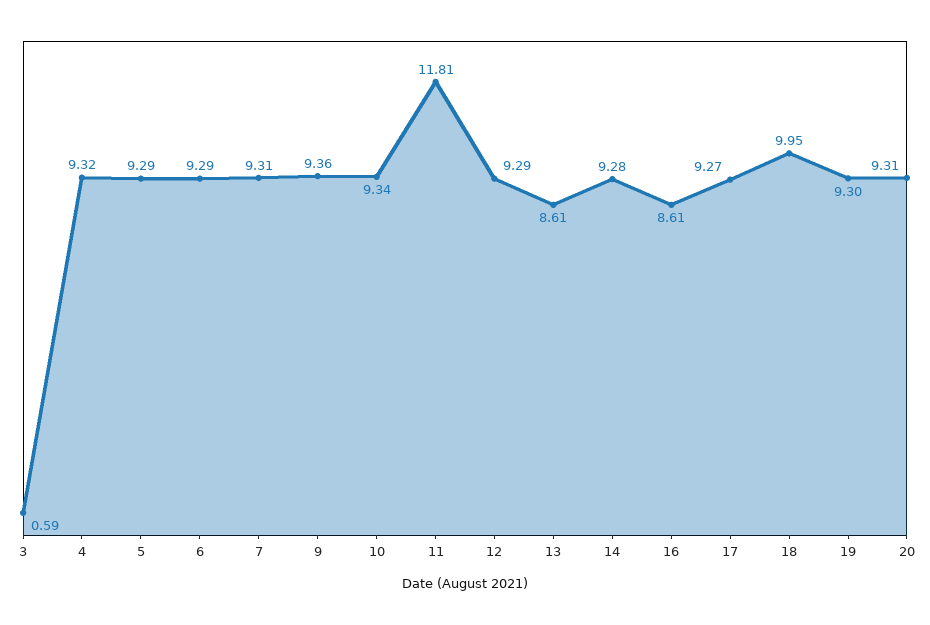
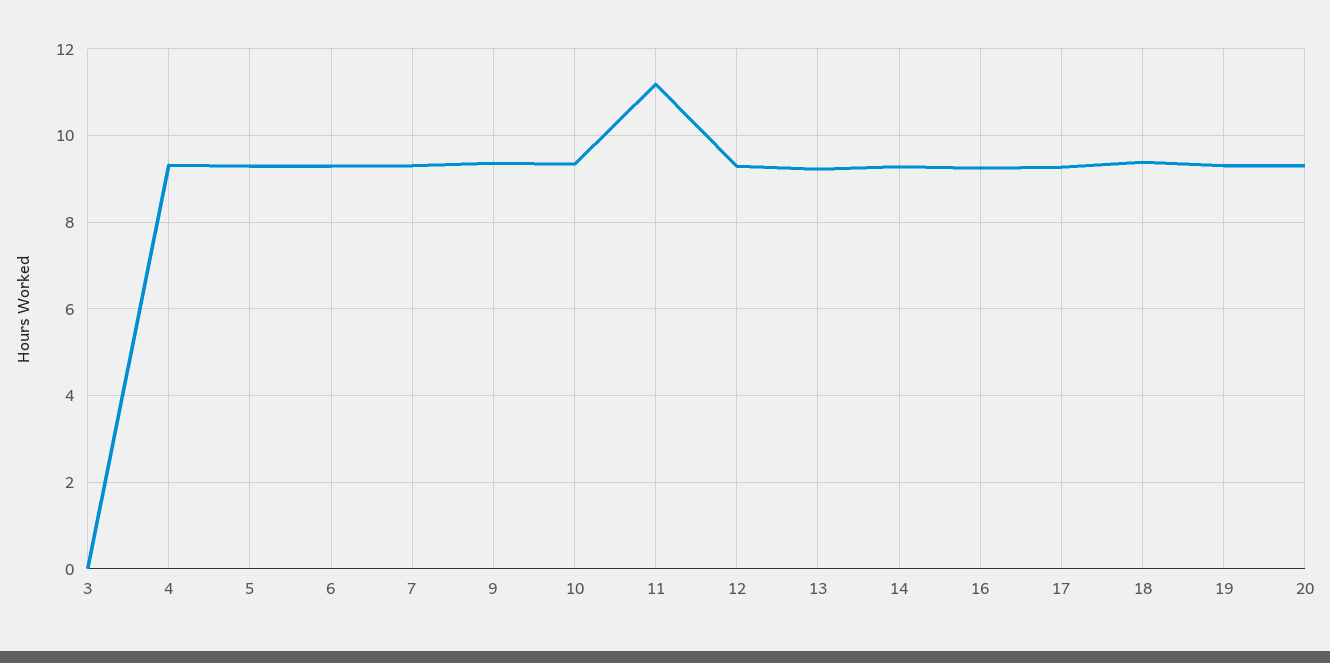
  {
-   "3": 0.59,
+   "3": 0,
    "4": 9.32,
    "5": 9.29,
    "6": 9.29,
    "7": 9.31,
    "9": 9.36,
    "10": 9.34,
-   "11": 11.81,
+   "11": 11.2,
    "12": 9.29,
-   "13": 8.61,
+   "13": 9.2,
    "14": 9.28,
-   "16": 8.61,
+   "16": 9.2,
    "17": 9.27,
-   "18": 9.95,
+   "18": 9.4,
    "19": 9.3,
    "20": 9.31
  }

